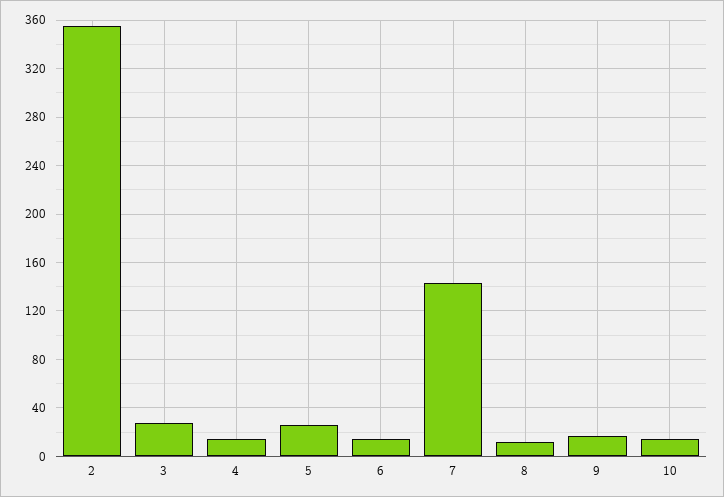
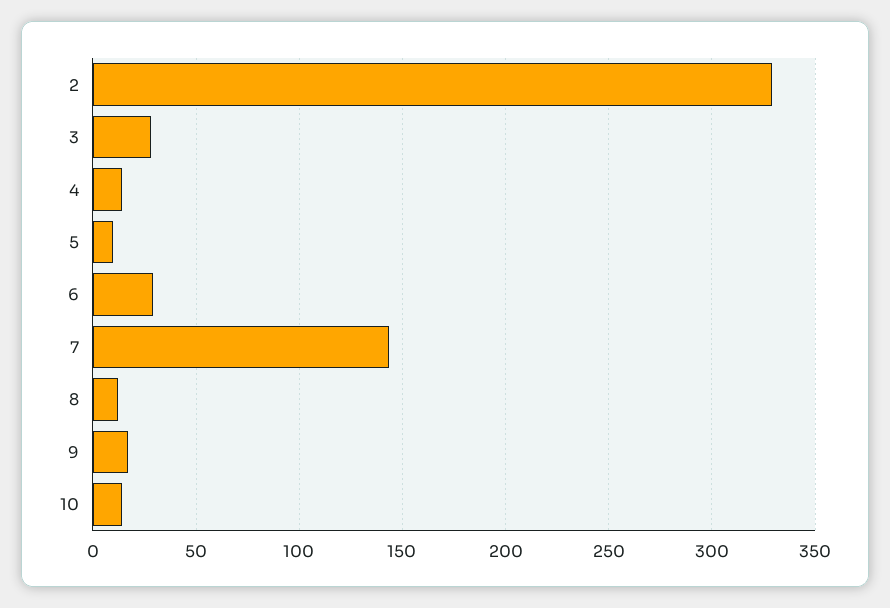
  {
-   "2": 355,
+   "2": 330,
    "3": 30,
    "4": 15,
-   "5": 25,
+   "5": 10,
-   "6": 15,
+   "6": 30,
    "7": 145,
    "8": 10,
    "9": 15,
    "10": 15
  }

